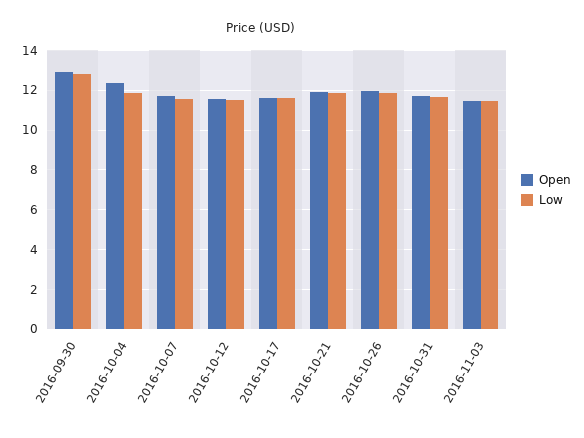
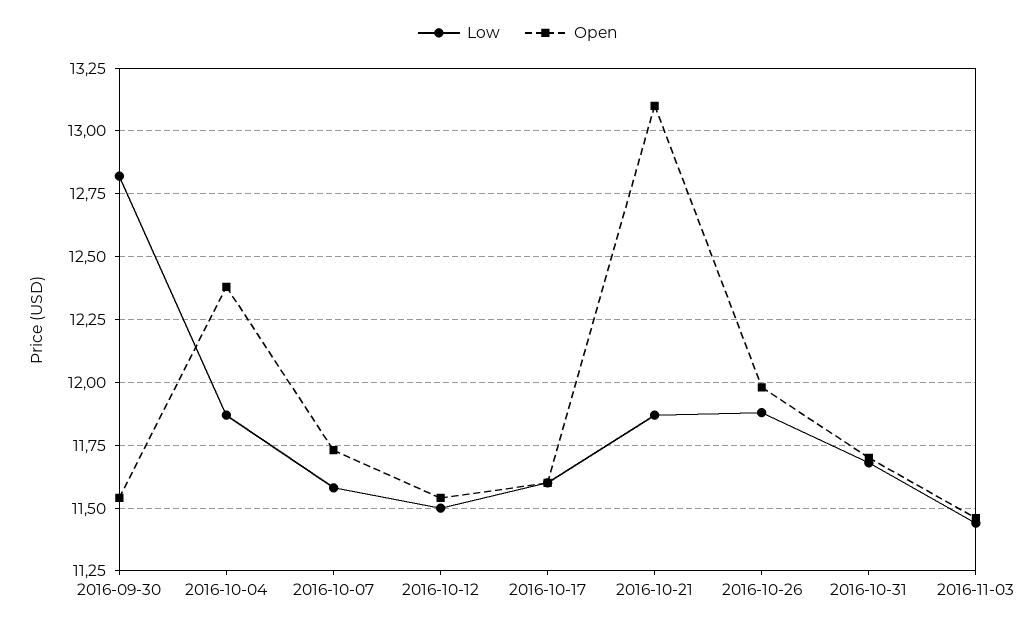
  {
    "Open": {
-     "2016-09-30": 13,
+     "2016-09-30": 11.55,
      "2016-10-04": 12.4,
      "2016-10-07": 11.75,
      "2016-10-12": 11.55,
      "2016-10-17": 11.6,
-     "2016-10-21": 12,
+     "2016-10-21": 13.1,
      "2016-10-26": 12,
      "2016-10-31": 11.7,
      "2016-11-03": 11.45
    },
    "Low": {
      "2016-09-30": 12.8,
      "2016-10-04": 11.85,
      "2016-10-07": 11.6,
      "2016-10-12": 11.5,
      "2016-10-17": 11.6,
      "2016-10-21": 11.85,
      "2016-10-26": 11.9,
      "2016-10-31": 11.7,
      "2016-11-03": 11.45
    }
  }

